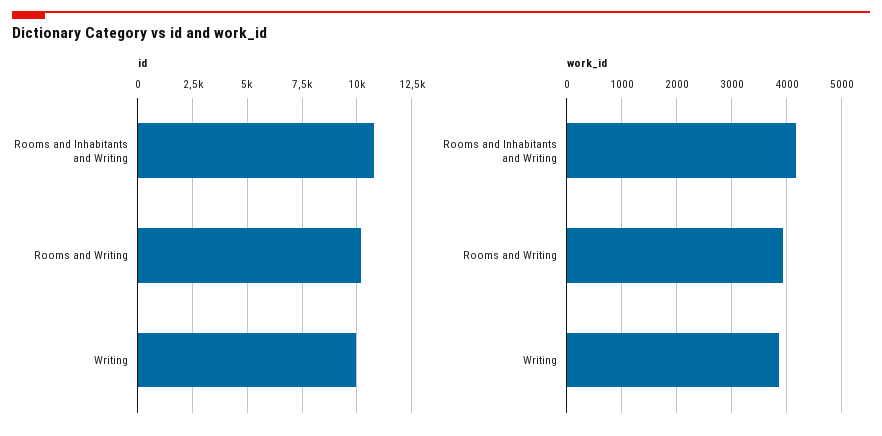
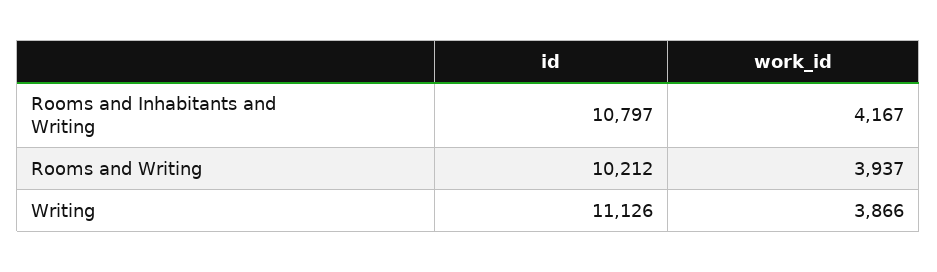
  {
    "id": {
      "Rooms and Inhabitants and Writing": 10797,
      "Rooms and Writing": 10212,
-     "Writing": 10000
+     "Writing": 11126
    },
    "work_id": {
      "Rooms and Inhabitants and Writing": 4167,
      "Rooms and Writing": 3937,
      "Writing": 3866
    }
  }

